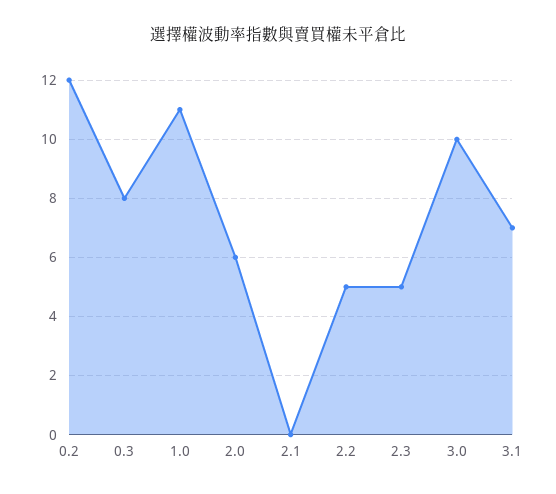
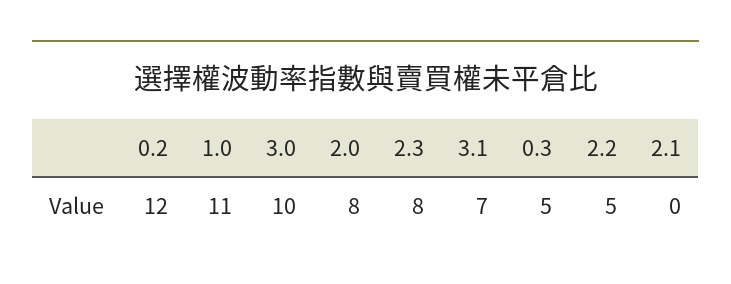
  {
    "0.2": 12,
-   "0.3": 8,
+   "0.3": 5,
    "1.0": 11,
-   "2.0": 6,
+   "2.0": 8,
    "2.1": 0,
    "2.2": 5,
-   "2.3": 5,
+   "2.3": 8,
    "3.0": 10,
    "3.1": 7
  }

